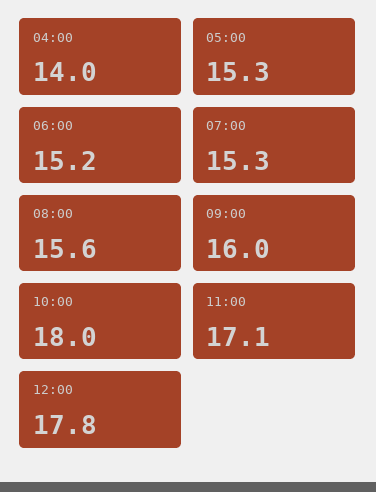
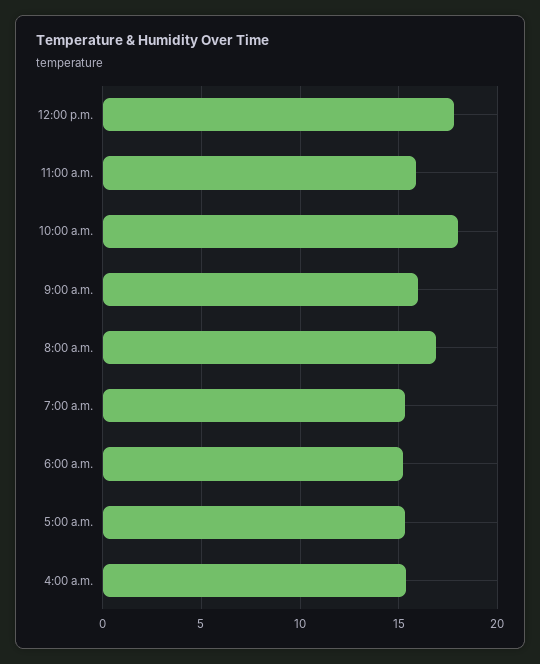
  {
-   "04:00": 14,
+   "04:00": 15.5,
    "05:00": 15.3,
    "06:00": 15.2,
    "07:00": 15.3,
-   "08:00": 15.6,
+   "08:00": 17,
    "09:00": 16,
    "10:00": 18,
-   "11:00": 17.1,
+   "11:00": 16,
    "12:00": 17.8
  }

